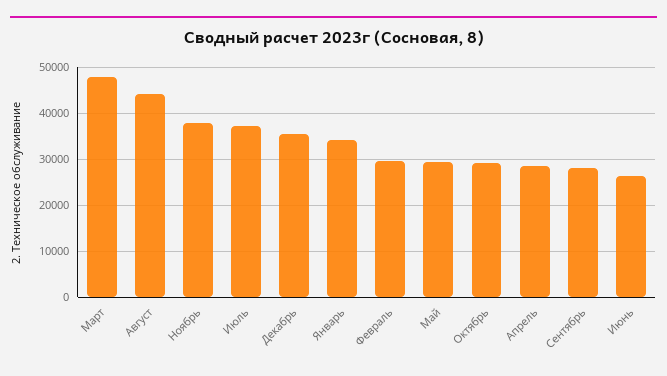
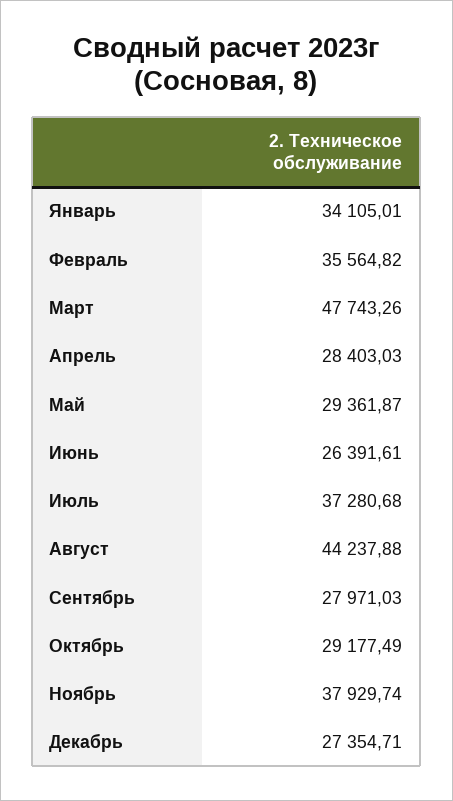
  {
    "Март": 47743.26,
    "Август": 44237.88,
    "Ноябрь": 37929.74,
    "Июль": 37280.68,
-   "Декабрь": 36000,
+   "Декабрь": 27354.71,
    "Январь": 34105.01,
-   "Февраль": 30000,
+   "Февраль": 35564.82,
    "Май": 29361.87,
    "Октябрь": 29177.49,
    "Апрель": 28403.03,
    "Сентябрь": 27971.03,
    "Июнь": 26391.61
  }

